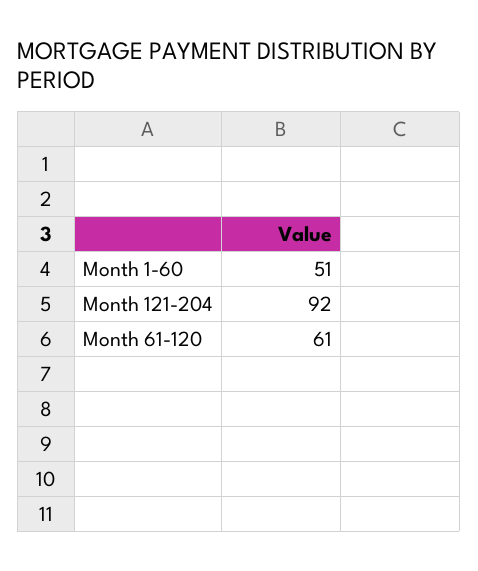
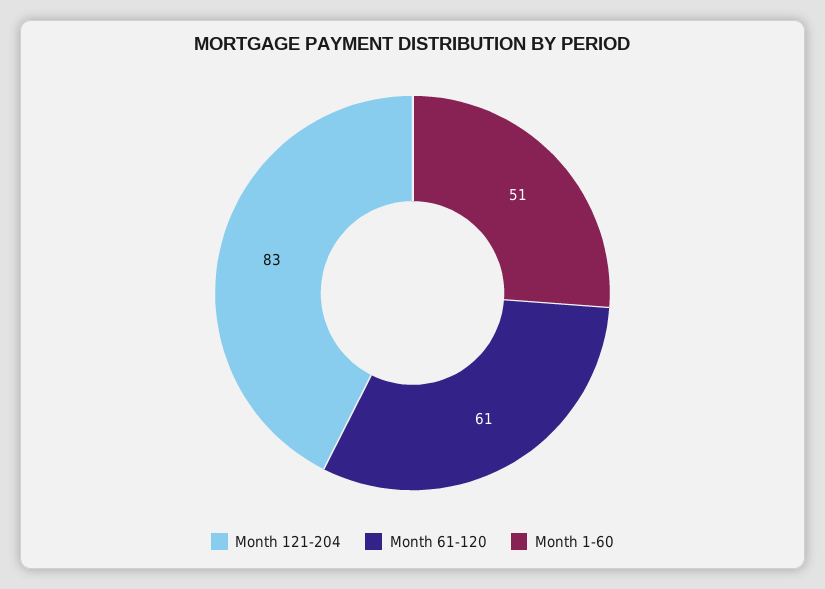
  {
    "Month 1-60": 51,
-   "Month 121-204": 92,
+   "Month 121-204": 83,
    "Month 61-120": 61
  }

